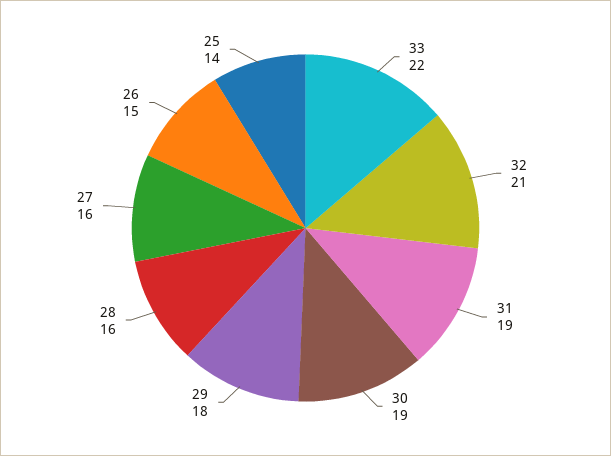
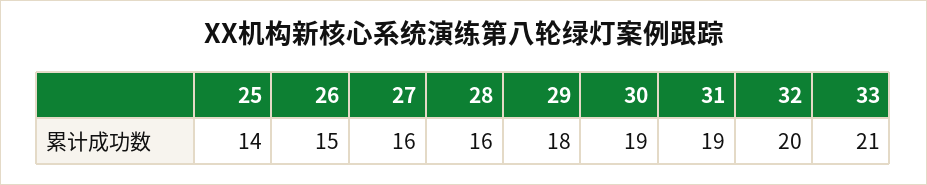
  {
-   "33": 22,
+   "33": 21,
-   "32": 21,
+   "32": 20,
    "31": 19,
    "30": 19,
    "29": 18,
    "28": 16,
    "27": 16,
    "26": 15,
    "25": 14
  }

